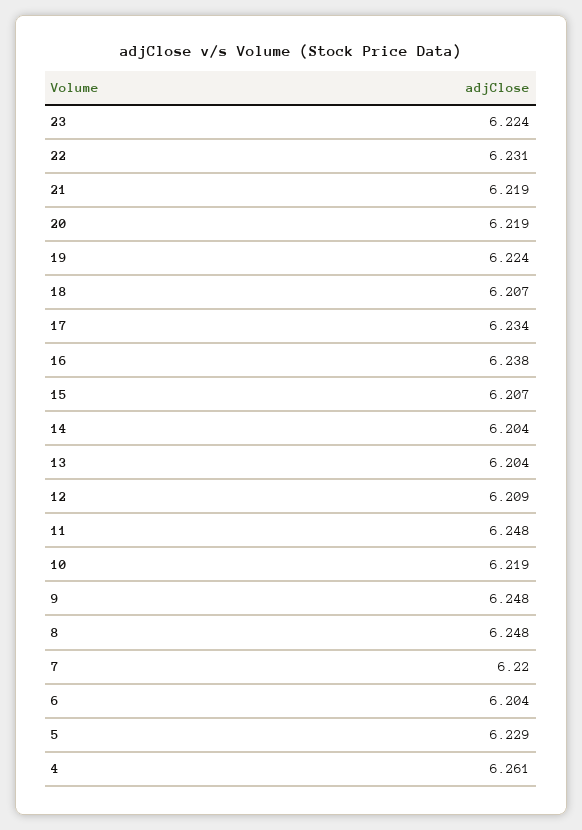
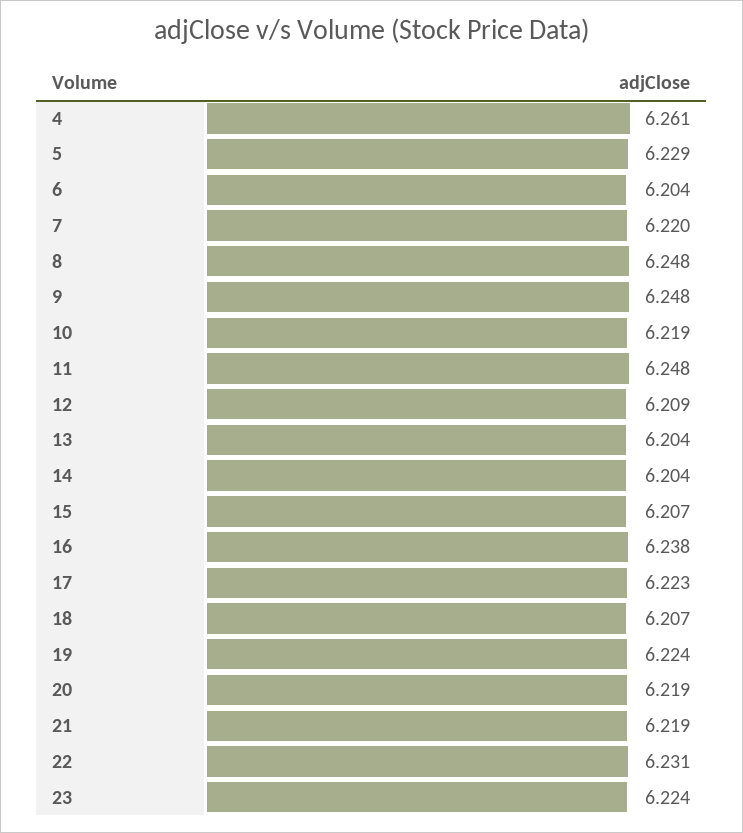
  {
    "23": 6.224,
    "22": 6.231,
    "21": 6.219,
    "20": 6.219,
    "19": 6.224,
    "18": 6.207,
-   "17": 6.234,
+   "17": 6.223,
    "16": 6.238,
    "15": 6.207,
    "14": 6.204,
    "13": 6.204,
    "12": 6.209,
    "11": 6.248,
    "10": 6.219,
    "9": 6.248,
    "8": 6.248,
    "7": 6.22,
    "6": 6.204,
    "5": 6.229,
    "4": 6.261
  }

